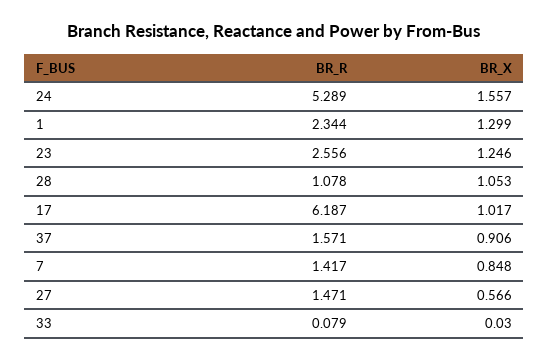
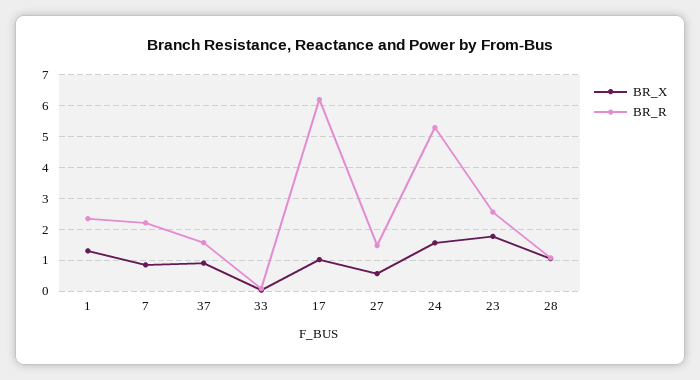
  {
    "BR_R": {
      "24": 5.289,
      "1": 2.344,
      "23": 2.556,
      "28": 1.078,
      "17": 6.187,
      "37": 1.571,
-     "7": 1.417,
+     "7": 2.2,
      "27": 1.471,
      "33": 0.079
    },
    "BR_X": {
      "24": 1.557,
      "1": 1.299,
-     "23": 1.246,
+     "23": 1.8,
      "28": 1.053,
      "17": 1.017,
      "37": 0.906,
      "7": 0.848,
      "27": 0.566,
      "33": 0.03
    }
  }

